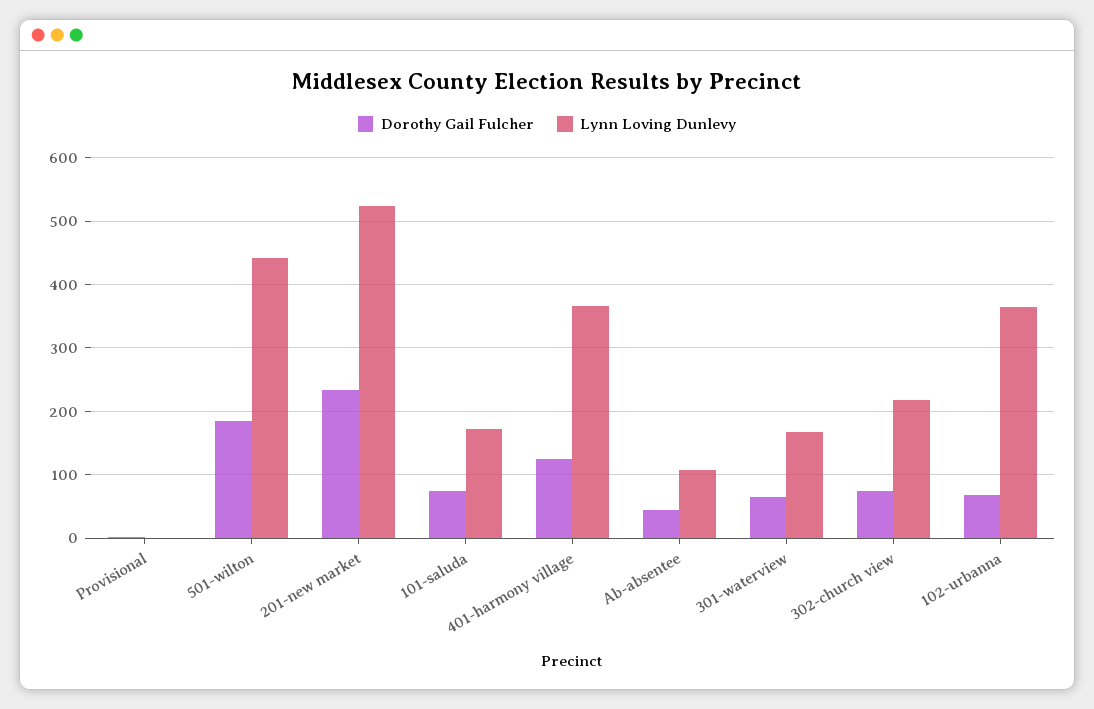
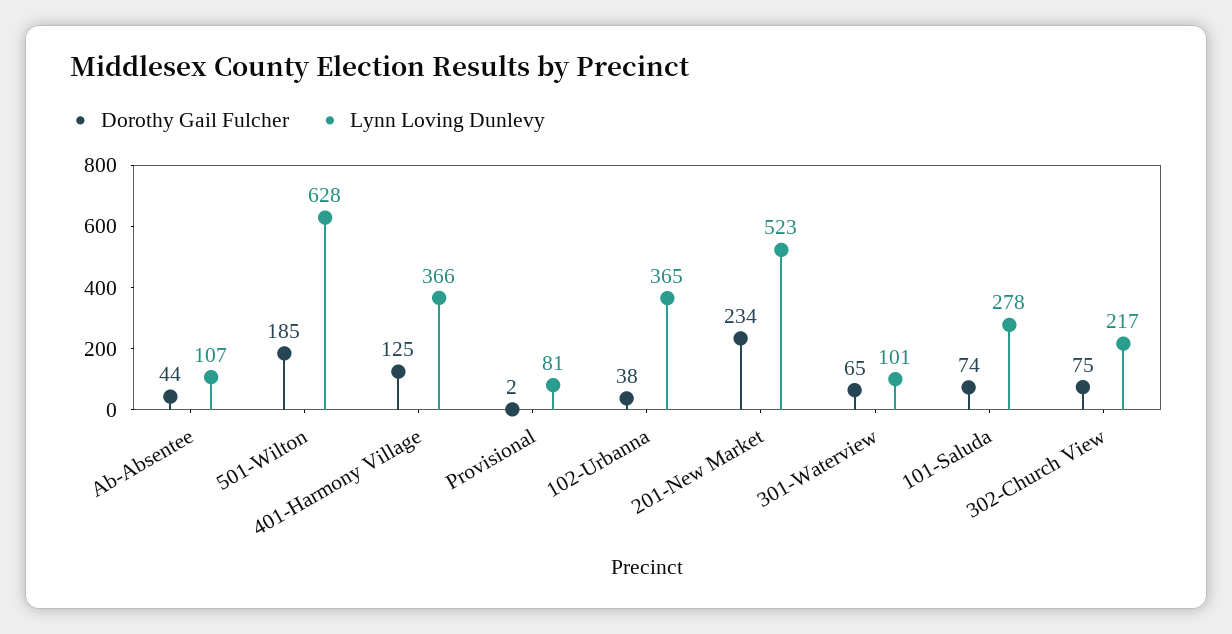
  {
    "Dorothy Gail Fulcher": {
      "Provisional": 2,
      "501-wilton": 185,
      "201-new market": 234,
      "101-saluda": 74,
      "401-harmony village": 125,
      "Ab-absentee": 44,
      "301-waterview": 65,
      "302-church view": 75,
-     "102-urbanna": 70
+     "102-urbanna": 38
    },
    "Lynn Loving Dunlevy": {
-     "Provisional": 0,
+     "Provisional": 81,
-     "501-wilton": 440,
+     "501-wilton": 628,
      "201-new market": 523,
-     "101-saluda": 170,
+     "101-saluda": 278,
      "401-harmony village": 366,
      "Ab-absentee": 107,
-     "301-waterview": 170,
+     "301-waterview": 101,
      "302-church view": 217,
      "102-urbanna": 365
    }
  }

